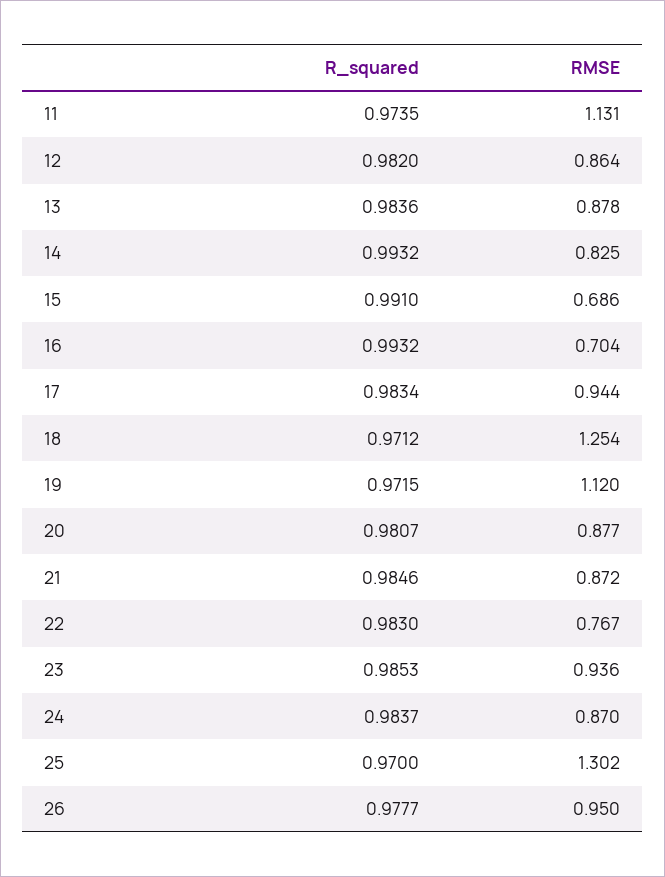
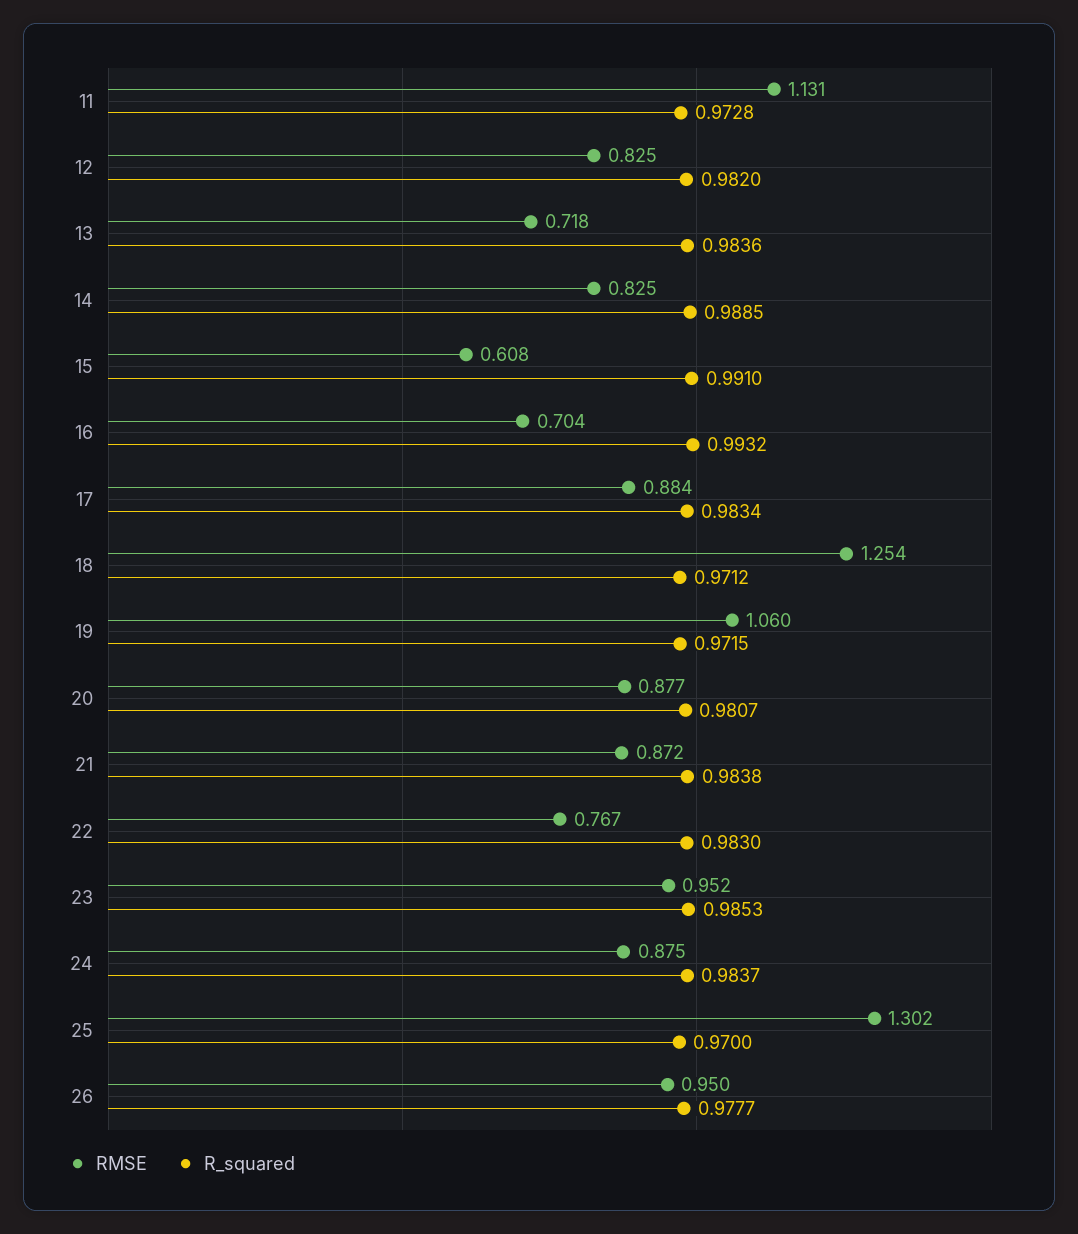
  {
    "R_squared": {
-     "11": 0.9735,
+     "11": 0.9728,
      "12": 0.982,
      "13": 0.9836,
-     "14": 0.9932,
+     "14": 0.9885,
      "15": 0.991,
      "16": 0.9932,
      "17": 0.9834,
      "18": 0.9712,
      "19": 0.9715,
      "20": 0.9807,
-     "21": 0.9846,
+     "21": 0.9838,
      "22": 0.983,
      "23": 0.9853,
      "24": 0.9837,
      "25": 0.97,
      "26": 0.9777
    },
    "RMSE": {
      "11": 1.131,
-     "12": 0.864,
+     "12": 0.825,
-     "13": 0.878,
+     "13": 0.718,
      "14": 0.825,
-     "15": 0.686,
+     "15": 0.608,
      "16": 0.704,
-     "17": 0.944,
+     "17": 0.884,
      "18": 1.254,
-     "19": 1.12,
+     "19": 1.06,
      "20": 0.877,
      "21": 0.872,
      "22": 0.767,
-     "23": 0.936,
+     "23": 0.952,
-     "24": 0.87,
+     "24": 0.875,
      "25": 1.302,
      "26": 0.95
    }
  }

